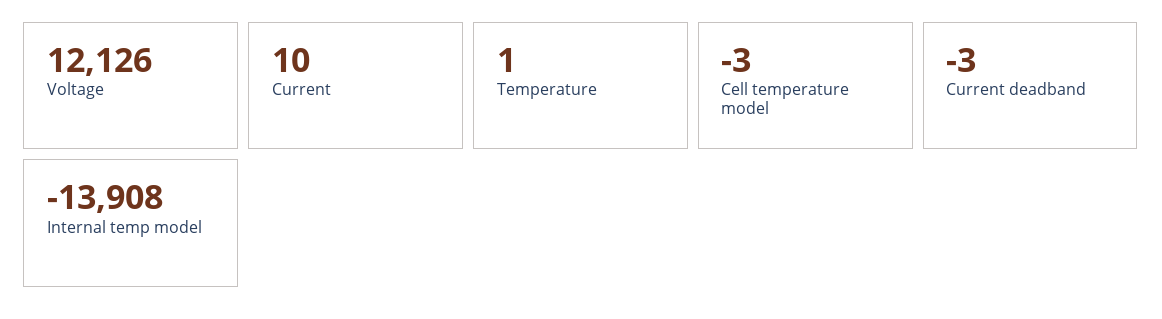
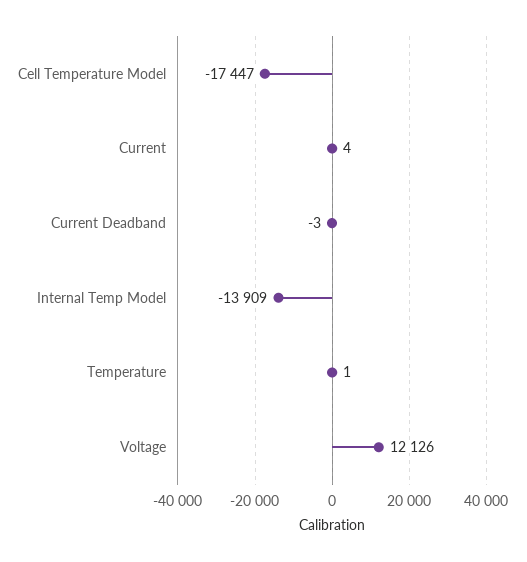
  {
    "Voltage": 12126,
-   "Current": 10,
+   "Current": 4,
    "Temperature": 1,
-   "Cell temperature model": -3,
+   "Cell temperature model": -17447,
    "Current deadband": -3,
-   "Internal temp model": -13908
+   "Internal temp model": -13909
  }

